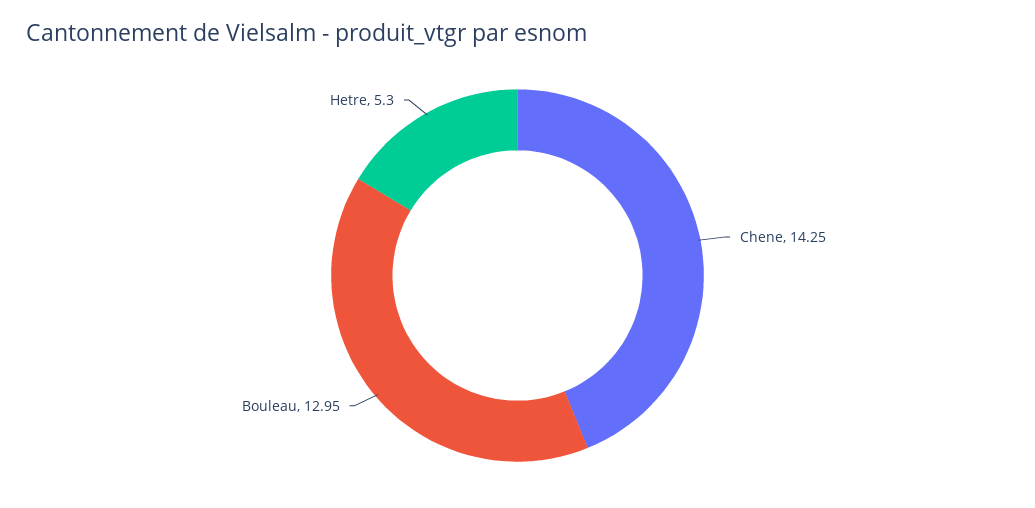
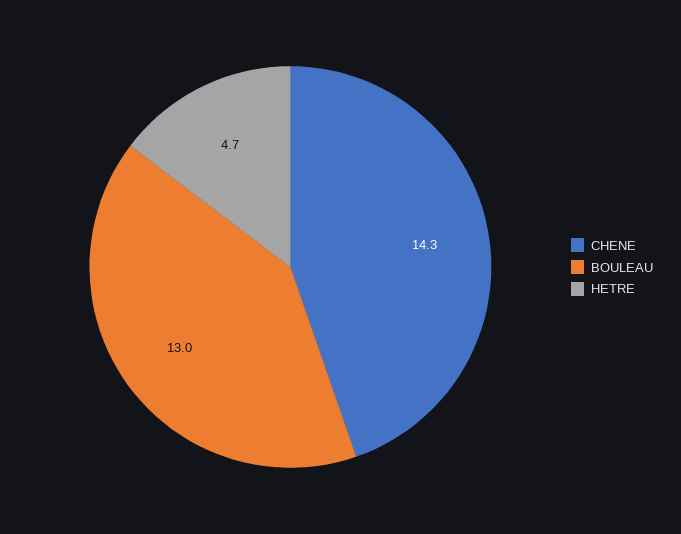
  {
    "Chene": 14.25,
    "Bouleau": 12.95,
-   "Hetre": 5.3
+   "Hetre": 4.7
  }

